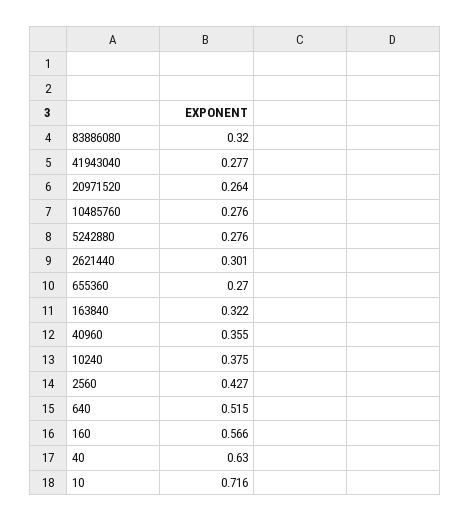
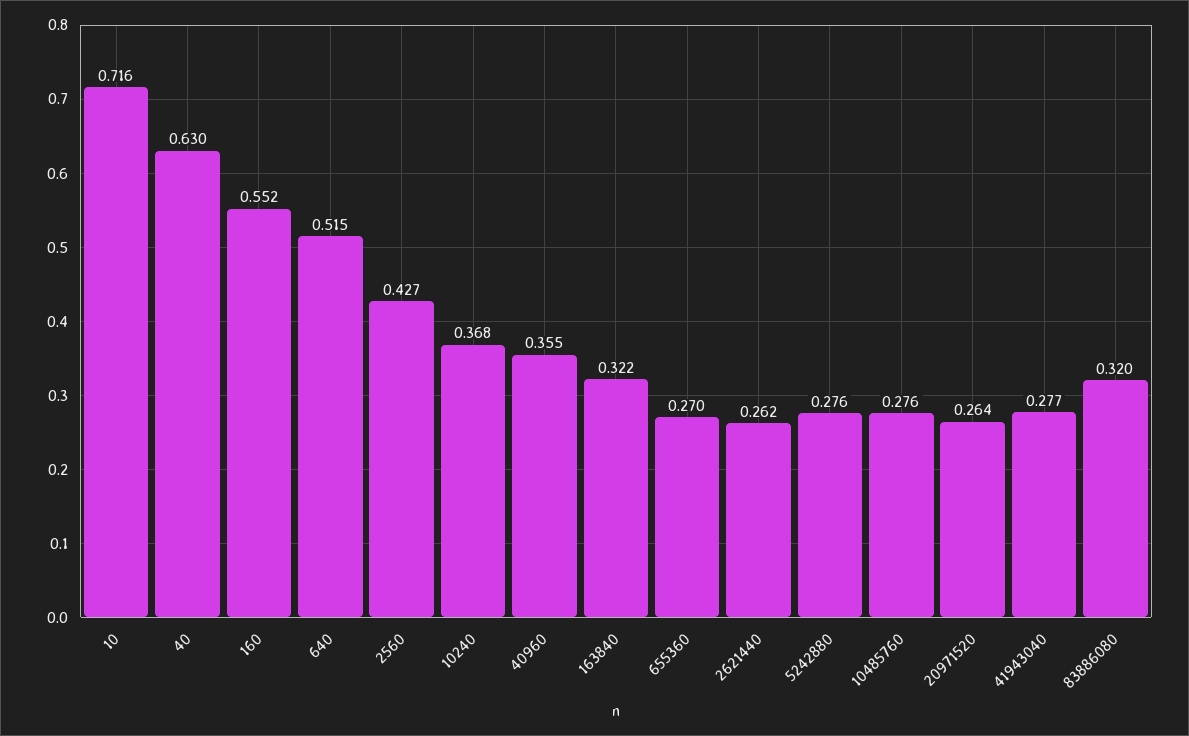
  {
    "83886080": 0.32,
    "41943040": 0.277,
    "20971520": 0.264,
    "10485760": 0.276,
    "5242880": 0.276,
-   "2621440": 0.301,
+   "2621440": 0.262,
    "655360": 0.27,
    "163840": 0.322,
    "40960": 0.355,
-   "10240": 0.375,
+   "10240": 0.368,
    "2560": 0.427,
    "640": 0.515,
-   "160": 0.566,
+   "160": 0.552,
    "40": 0.63,
    "10": 0.716
  }

